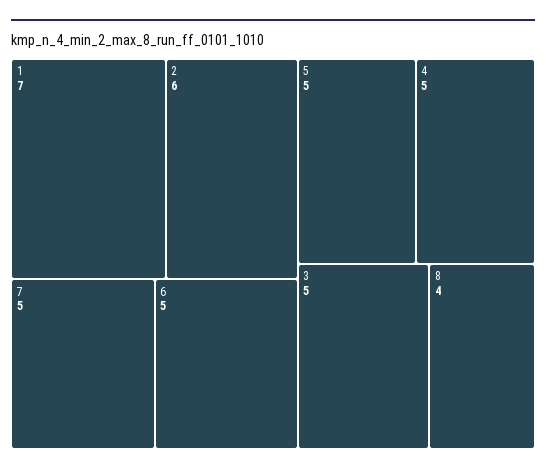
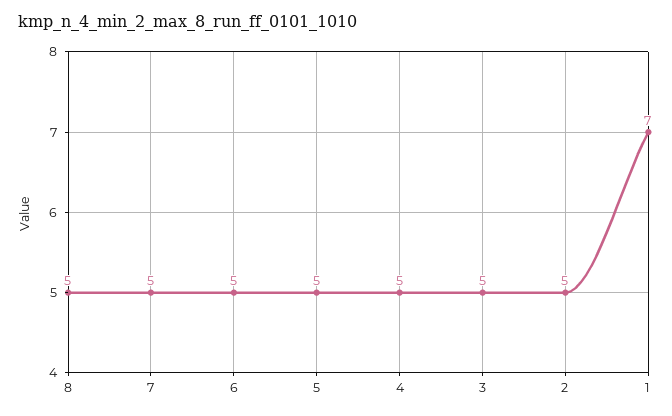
  {
    "1": 7,
-   "2": 6,
+   "2": 5,
    "7": 5,
    "6": 5,
    "5": 5,
    "4": 5,
    "3": 5,
-   "8": 4
+   "8": 5
  }

